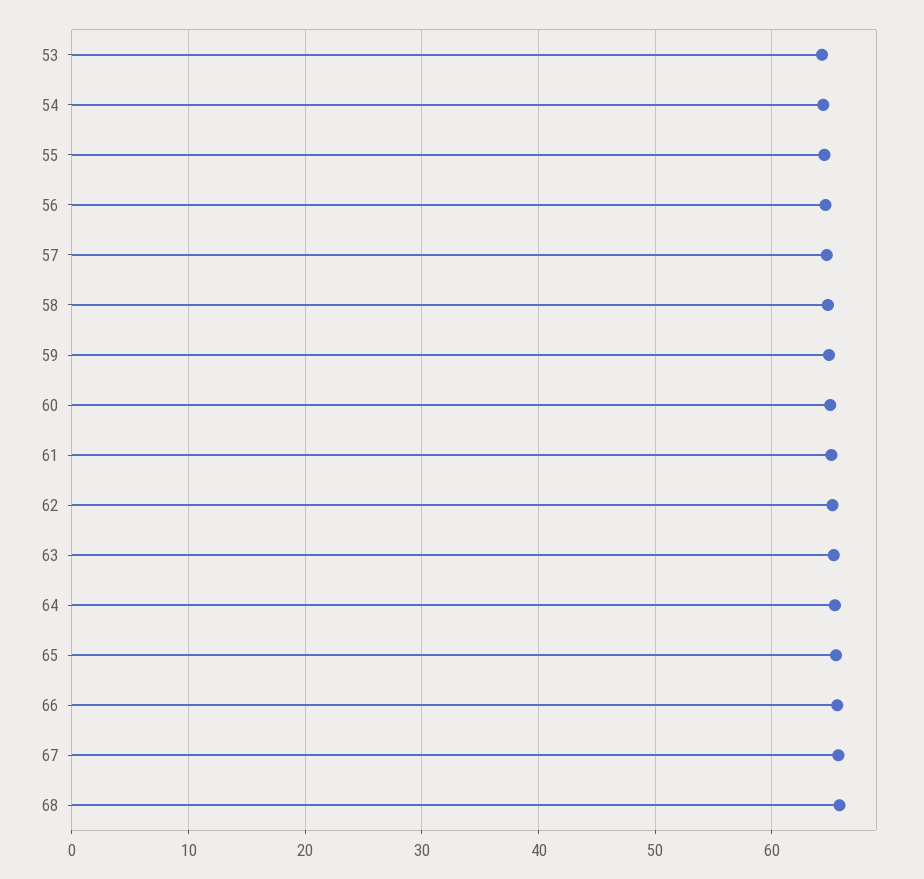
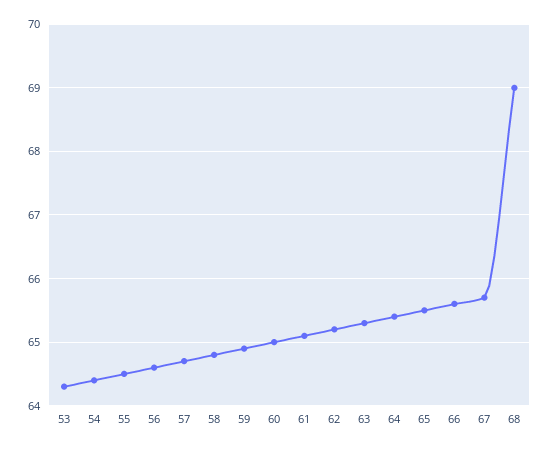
  {
    "53": 64.3,
    "54": 64.4,
    "55": 64.5,
    "56": 64.6,
    "57": 64.7,
    "58": 64.8,
    "59": 64.9,
    "60": 65,
    "61": 65.1,
    "62": 65.2,
    "63": 65.3,
    "64": 65.4,
    "65": 65.5,
    "66": 65.6,
    "67": 65.7,
-   "68": 66
+   "68": 69
  }

